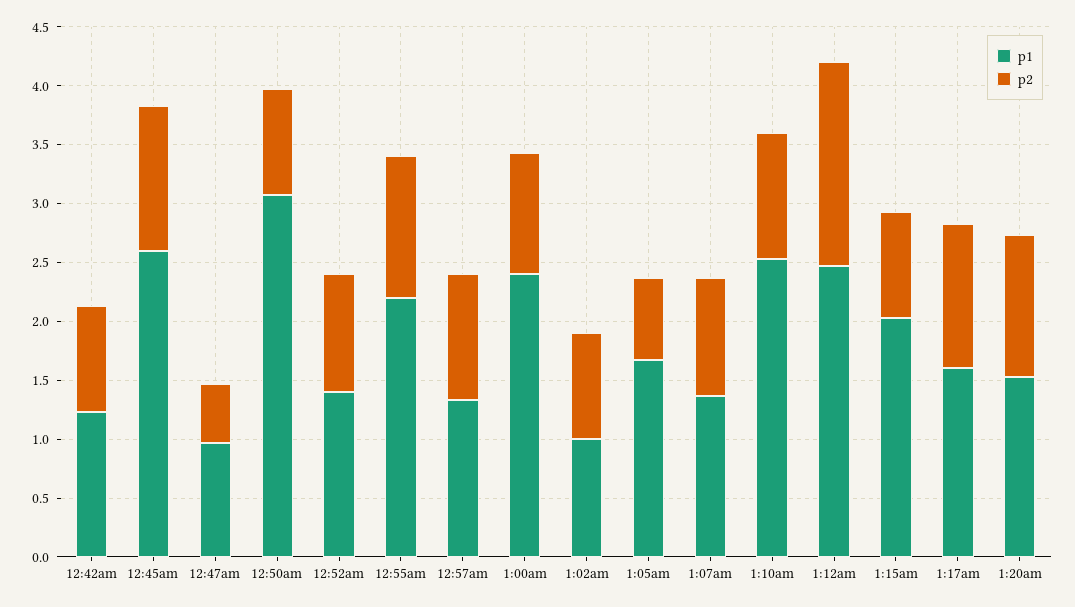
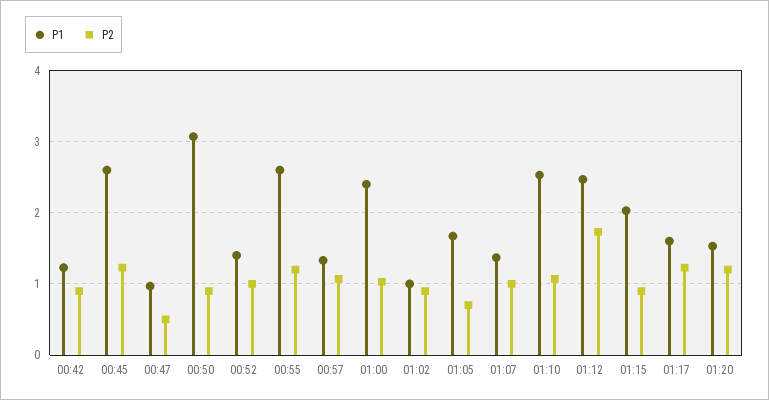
  {
    "p1": {
      "12:42am": 1.2,
      "12:45am": 2.6,
      "12:47am": 1,
      "12:50am": 3.1,
      "12:52am": 1.4,
-     "12:55am": 2.2,
+     "12:55am": 2.6,
      "12:57am": 1.3,
      "1:00am": 2.4,
      "1:02am": 1,
      "1:05am": 1.7,
      "1:07am": 1.4,
      "1:10am": 2.5,
      "1:12am": 2.5,
      "1:15am": 2,
      "1:17am": 1.6,
      "1:20am": 1.5
    },
    "p2": {
      "12:42am": 0.9,
      "12:45am": 1.2,
      "12:47am": 0.5,
      "12:50am": 0.9,
      "12:52am": 1,
      "12:55am": 1.2,
      "12:57am": 1.1,
      "1:00am": 1,
      "1:02am": 0.9,
      "1:05am": 0.7,
      "1:07am": 1,
      "1:10am": 1.1,
      "1:12am": 1.7,
      "1:15am": 0.9,
      "1:17am": 1.2,
      "1:20am": 1.2
    }
  }

